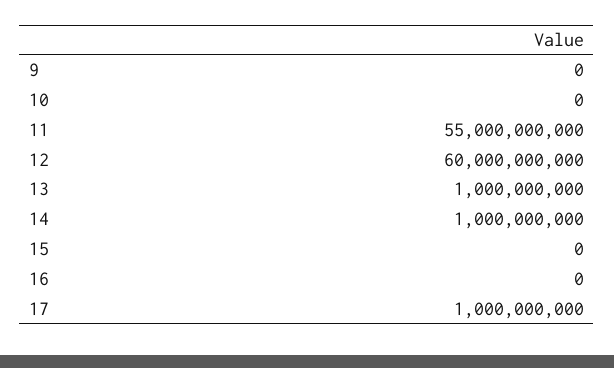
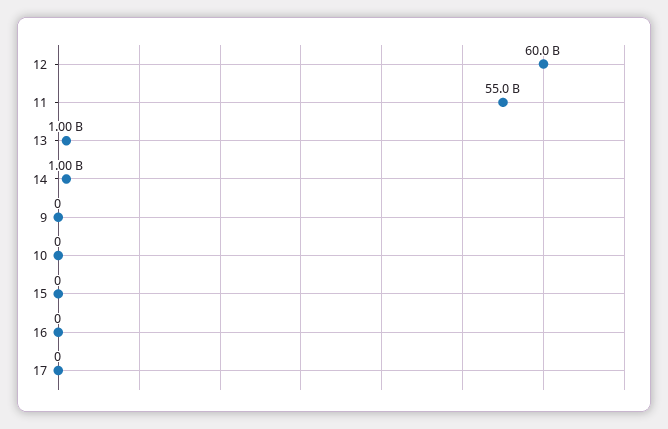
  {
    "9": 0,
    "10": 0,
    "11": 55000000000,
    "12": 60000000000,
    "13": 1000000000,
    "14": 1000000000,
    "15": 0,
    "16": 0,
-   "17": 1000000000
+   "17": 0
  }

